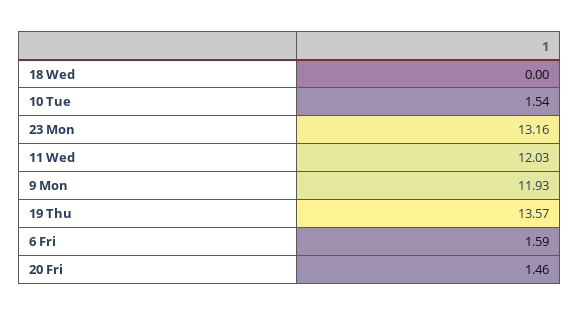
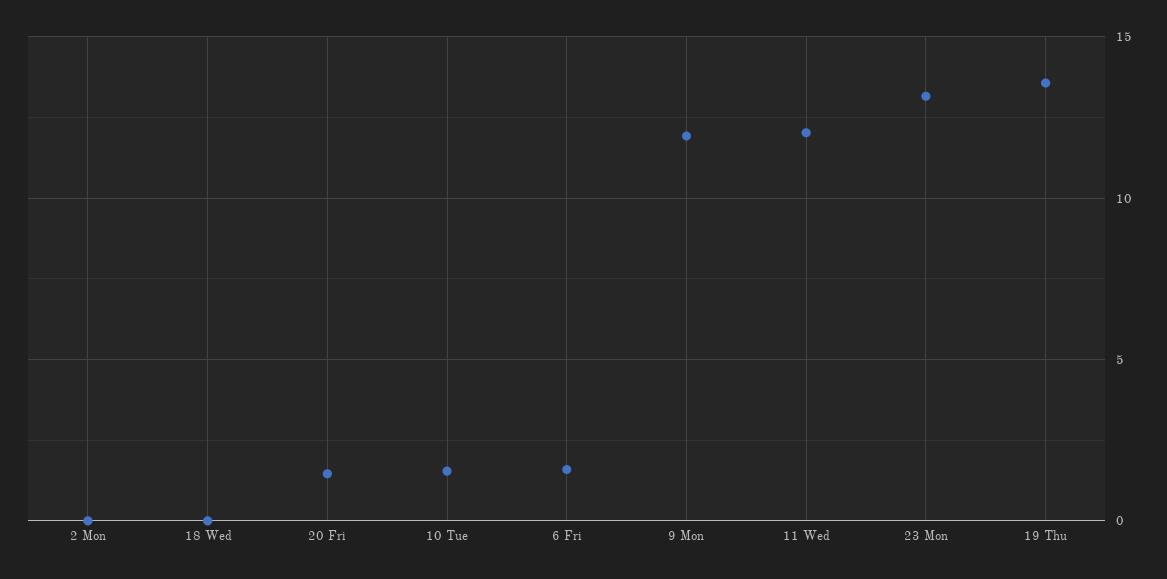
  {
    "18 Wed": 0,
    "10 Tue": 1.54,
    "23 Mon": 13.16,
    "11 Wed": 12.03,
    "9 Mon": 11.93,
    "19 Thu": 13.57,
    "6 Fri": 1.59,
-   "20 Fri": 1.46
+   "20 Fri": 1.46,
+   "2 Mon": 0
  }

